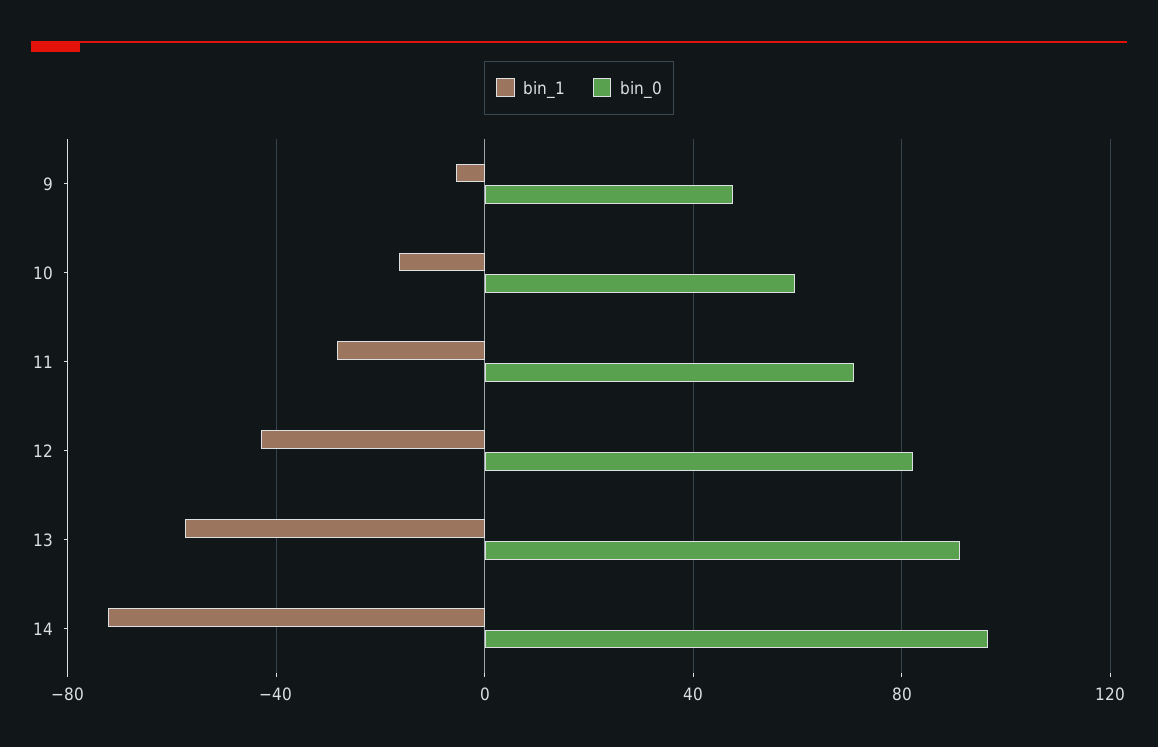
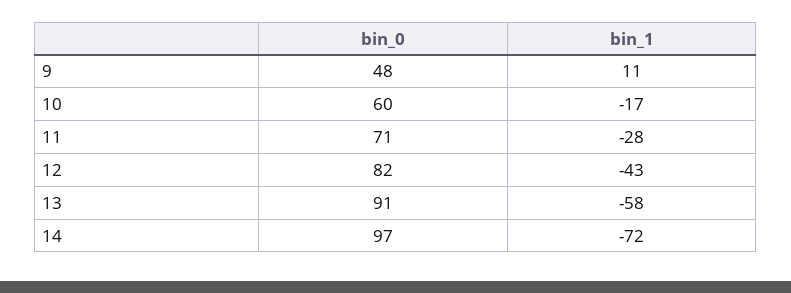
  {
    "bin_1": {
-     "9": -5,
+     "9": 11,
      "10": -17,
      "11": -28,
      "12": -43,
      "13": -58,
      "14": -72
    },
    "bin_0": {
      "9": 48,
      "10": 60,
      "11": 71,
      "12": 82,
      "13": 91,
      "14": 97
    }
  }

